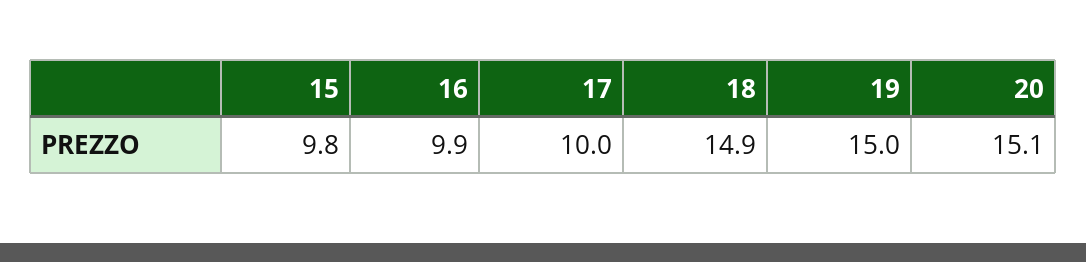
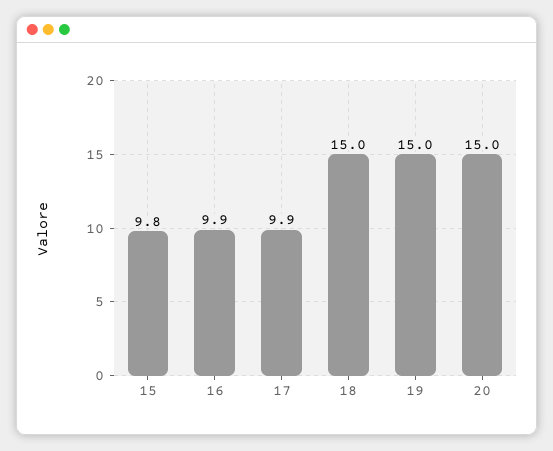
  {
    "15": 9.8,
    "16": 9.9,
-   "17": 10,
+   "17": 9.9,
-   "18": 14.9,
+   "18": 15,
    "19": 15,
-   "20": 15.1
+   "20": 15
  }

